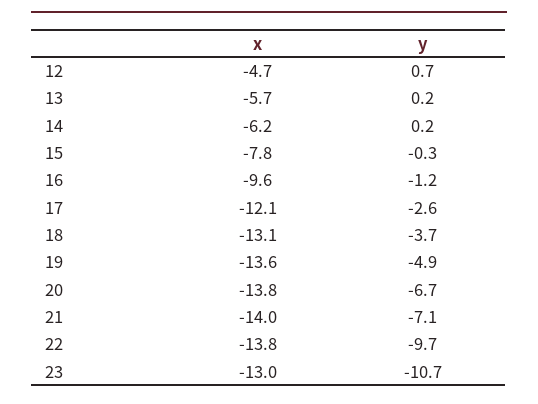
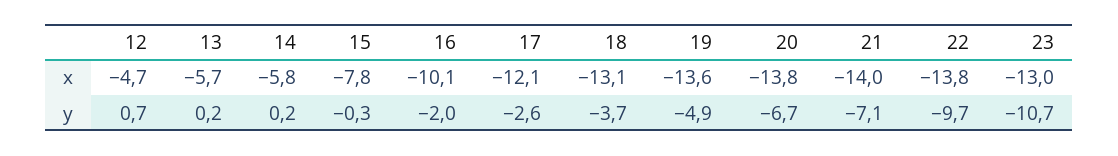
  {
    "x": {
      "12": -4.7,
      "13": -5.7,
-     "14": -6.2,
+     "14": -5.8,
      "15": -7.8,
-     "16": -9.6,
+     "16": -10.1,
      "17": -12.1,
      "18": -13.1,
      "19": -13.6,
      "20": -13.8,
      "21": -14,
      "22": -13.8,
      "23": -13
    },
    "y": {
      "12": 0.7,
      "13": 0.2,
      "14": 0.2,
      "15": -0.3,
-     "16": -1.2,
+     "16": -2,
      "17": -2.6,
      "18": -3.7,
      "19": -4.9,
      "20": -6.7,
      "21": -7.1,
      "22": -9.7,
      "23": -10.7
    }
  }

